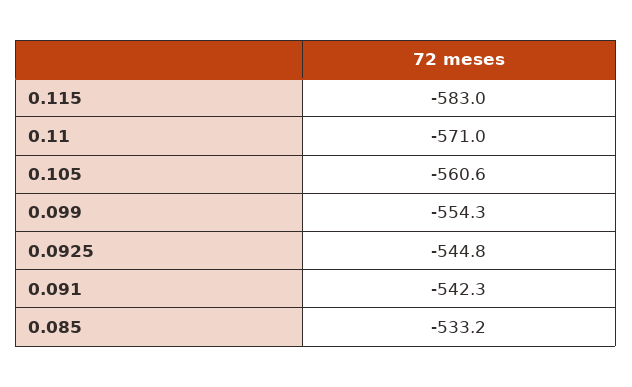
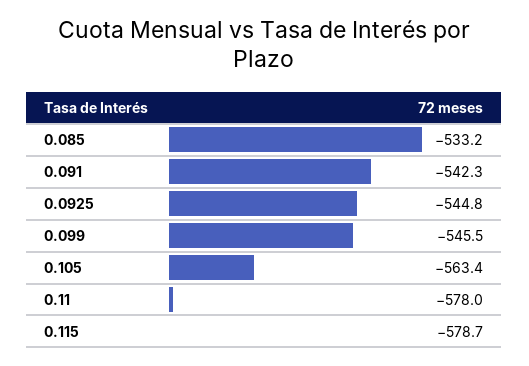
  {
-   "0.115": -583,
+   "0.115": -578.7,
-   "0.11": -571,
+   "0.11": -578,
-   "0.105": -560.6,
+   "0.105": -563.4,
-   "0.099": -554.3,
+   "0.099": -545.5,
    "0.0925": -544.8,
    "0.091": -542.3,
    "0.085": -533.2
  }

